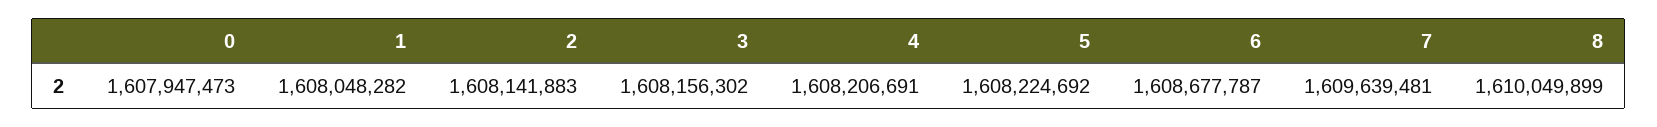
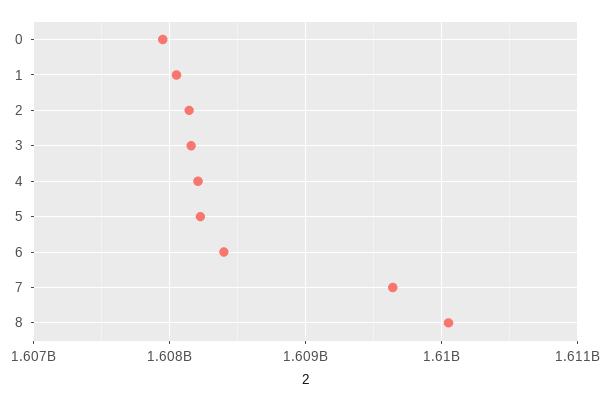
  {
    "0": 1607947473,
    "1": 1608048282,
    "2": 1608141883,
    "3": 1608156302,
    "4": 1608206691,
    "5": 1608224692,
-   "6": 1608677787,
+   "6": 1608400000,
    "7": 1609639481,
    "8": 1610049899
  }

